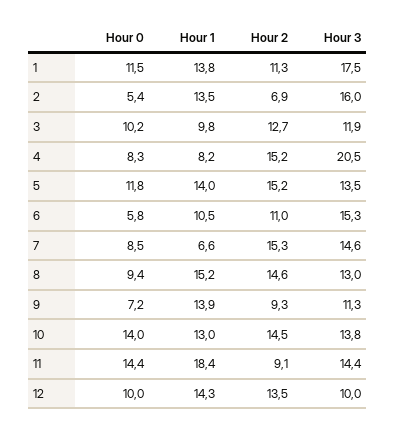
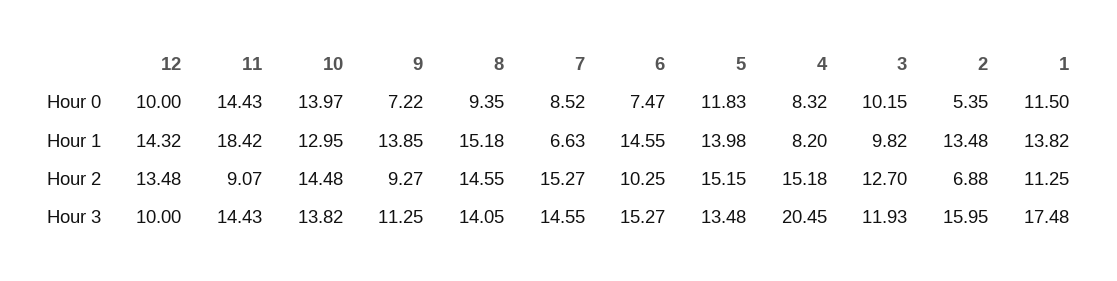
  {
    "Hour 0": {
      "1": 11.5,
      "2": 5.35,
      "3": 10.15,
      "4": 8.32,
      "5": 11.83,
-     "6": 5.8,
+     "6": 7.47,
      "7": 8.52,
      "8": 9.35,
      "9": 7.22,
      "10": 13.97,
      "11": 14.43,
      "12": 10
    },
    "Hour 1": {
      "1": 13.82,
      "2": 13.48,
      "3": 9.82,
      "4": 8.2,
      "5": 13.98,
-     "6": 10.5,
+     "6": 14.55,
      "7": 6.63,
      "8": 15.18,
      "9": 13.85,
      "10": 12.95,
      "11": 18.42,
      "12": 14.32
    },
    "Hour 2": {
      "1": 11.25,
      "2": 6.88,
      "3": 12.7,
      "4": 15.18,
      "5": 15.15,
-     "6": 11,
+     "6": 10.25,
      "7": 15.27,
      "8": 14.55,
      "9": 9.27,
      "10": 14.48,
      "11": 9.07,
      "12": 13.48
    },
    "Hour 3": {
      "1": 17.48,
      "2": 15.95,
      "3": 11.93,
      "4": 20.45,
      "5": 13.48,
      "6": 15.27,
      "7": 14.55,
-     "8": 13,
+     "8": 14.05,
      "9": 11.25,
      "10": 13.82,
      "11": 14.43,
      "12": 10
    }
  }

